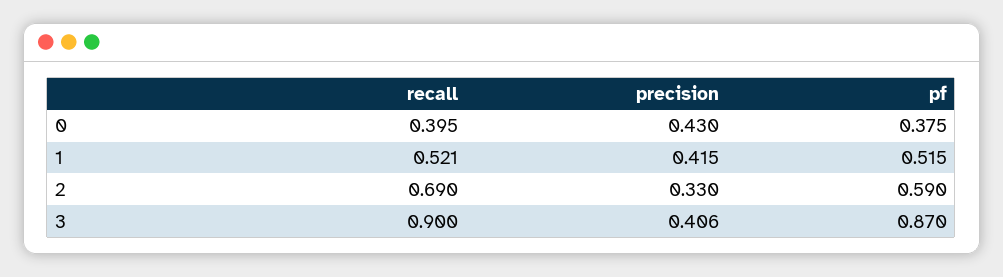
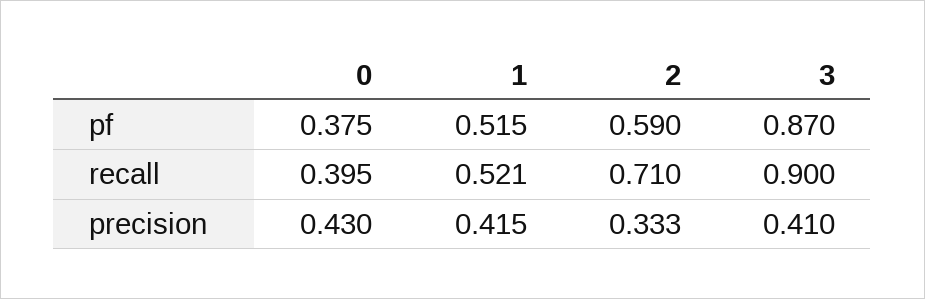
  {
    "recall": {
      "0": 0.395,
      "1": 0.521,
-     "2": 0.69,
+     "2": 0.71,
      "3": 0.9
    },
    "precision": {
      "0": 0.43,
      "1": 0.415,
-     "2": 0.33,
+     "2": 0.333,
-     "3": 0.406
+     "3": 0.41
    },
    "pf": {
      "0": 0.375,
      "1": 0.515,
      "2": 0.59,
      "3": 0.87
    }
  }

